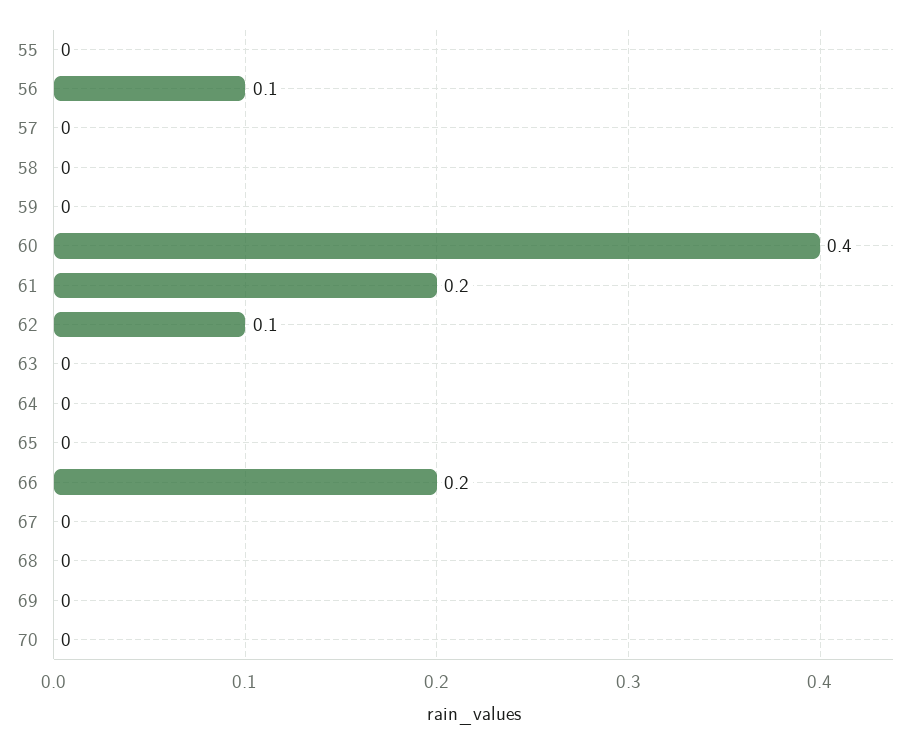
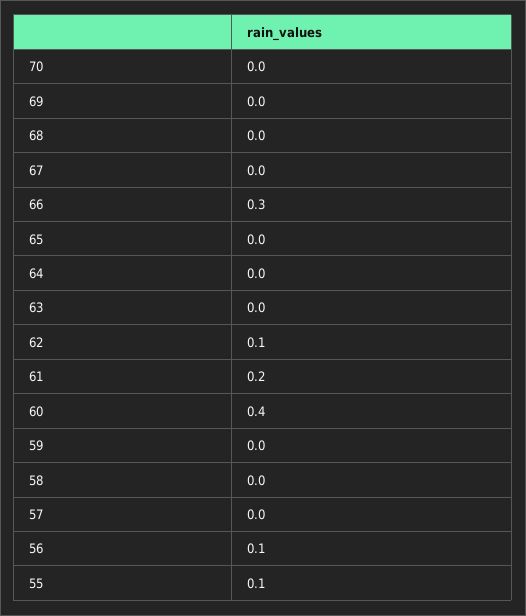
  {
-   "55": 0,
+   "55": 0.1,
    "56": 0.1,
    "57": 0,
    "58": 0,
    "59": 0,
    "60": 0.4,
    "61": 0.2,
    "62": 0.1,
    "63": 0,
    "64": 0,
    "65": 0,
-   "66": 0.2,
+   "66": 0.3,
    "67": 0,
    "68": 0,
    "69": 0,
    "70": 0
  }

